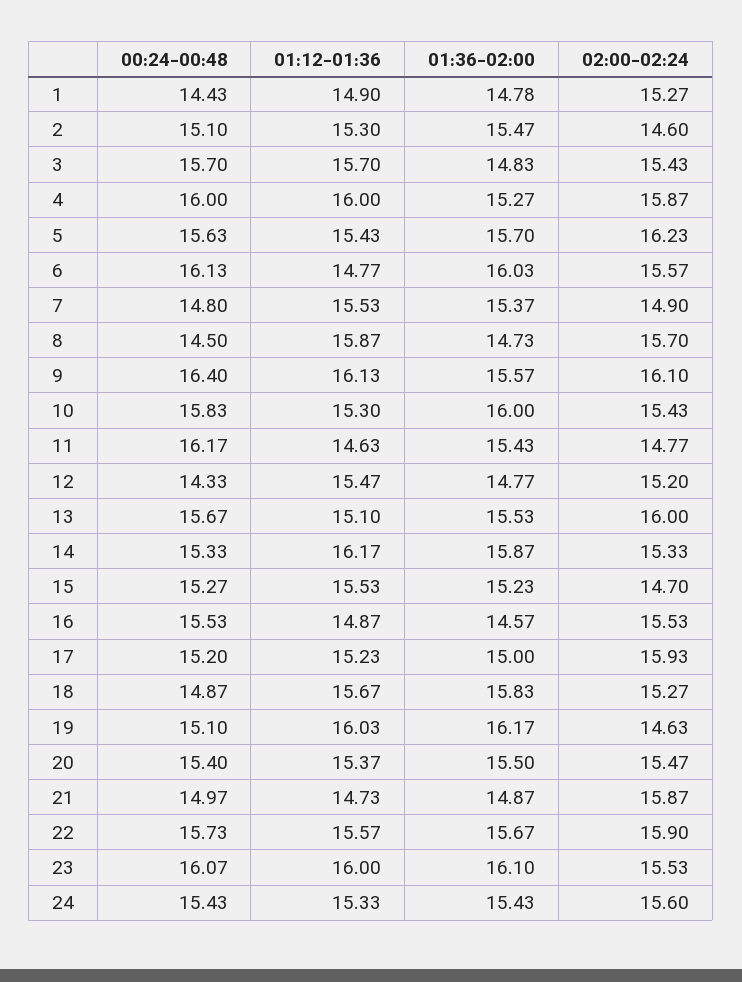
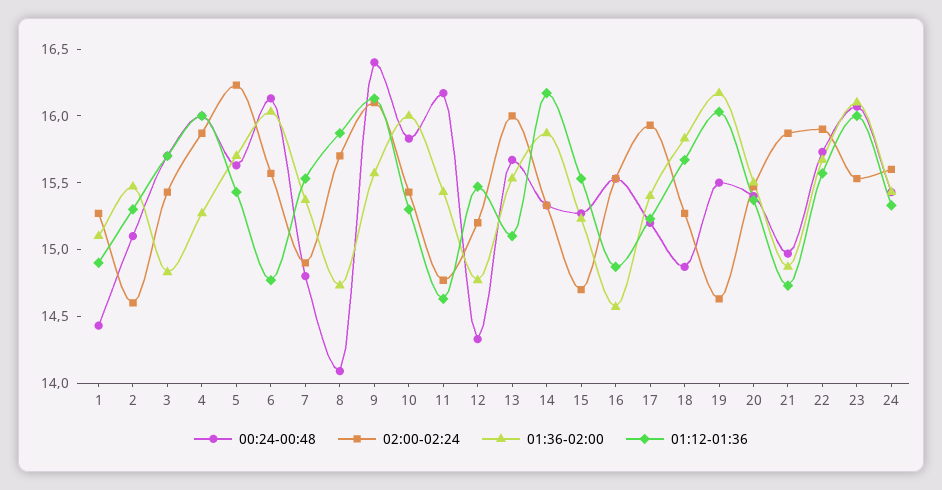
  {
    "00:24-00:48": {
      "1": 14.43,
      "2": 15.1,
      "3": 15.7,
      "4": 16,
      "5": 15.63,
      "6": 16.13,
      "7": 14.8,
-     "8": 14.5,
+     "8": 14.1,
      "9": 16.4,
      "10": 15.83,
      "11": 16.17,
      "12": 14.33,
      "13": 15.67,
      "14": 15.33,
      "15": 15.27,
      "16": 15.53,
      "17": 15.2,
      "18": 14.87,
-     "19": 15.1,
+     "19": 15.5,
      "20": 15.4,
      "21": 14.97,
      "22": 15.73,
      "23": 16.07,
      "24": 15.43
    },
    "01:12-01:36": {
      "1": 14.9,
      "2": 15.3,
      "3": 15.7,
      "4": 16,
      "5": 15.43,
      "6": 14.77,
      "7": 15.53,
      "8": 15.87,
      "9": 16.13,
      "10": 15.3,
      "11": 14.63,
      "12": 15.47,
      "13": 15.1,
      "14": 16.17,
      "15": 15.53,
      "16": 14.87,
      "17": 15.23,
      "18": 15.67,
      "19": 16.03,
      "20": 15.37,
      "21": 14.73,
      "22": 15.57,
      "23": 16,
      "24": 15.33
    },
    "01:36-02:00": {
-     "1": 14.78,
+     "1": 15.1,
      "2": 15.47,
      "3": 14.83,
      "4": 15.27,
      "5": 15.7,
      "6": 16.03,
      "7": 15.37,
      "8": 14.73,
      "9": 15.57,
      "10": 16,
      "11": 15.43,
      "12": 14.77,
      "13": 15.53,
      "14": 15.87,
      "15": 15.23,
      "16": 14.57,
-     "17": 15,
+     "17": 15.4,
      "18": 15.83,
      "19": 16.17,
      "20": 15.5,
      "21": 14.87,
      "22": 15.67,
      "23": 16.1,
      "24": 15.43
    },
    "02:00-02:24": {
      "1": 15.27,
      "2": 14.6,
      "3": 15.43,
      "4": 15.87,
      "5": 16.23,
      "6": 15.57,
      "7": 14.9,
      "8": 15.7,
      "9": 16.1,
      "10": 15.43,
      "11": 14.77,
      "12": 15.2,
      "13": 16,
      "14": 15.33,
      "15": 14.7,
      "16": 15.53,
      "17": 15.93,
      "18": 15.27,
      "19": 14.63,
      "20": 15.47,
      "21": 15.87,
      "22": 15.9,
      "23": 15.53,
      "24": 15.6
    }
  }

